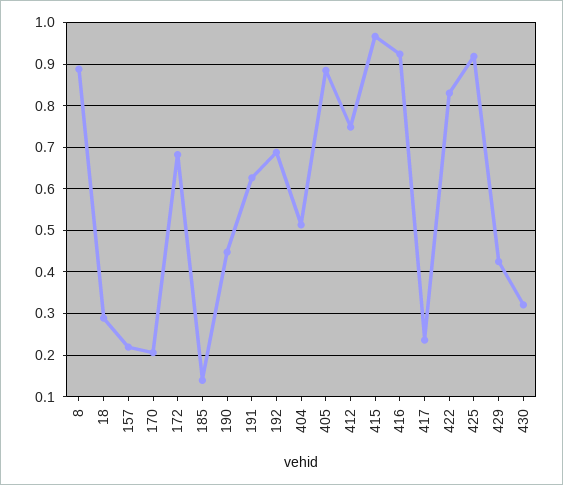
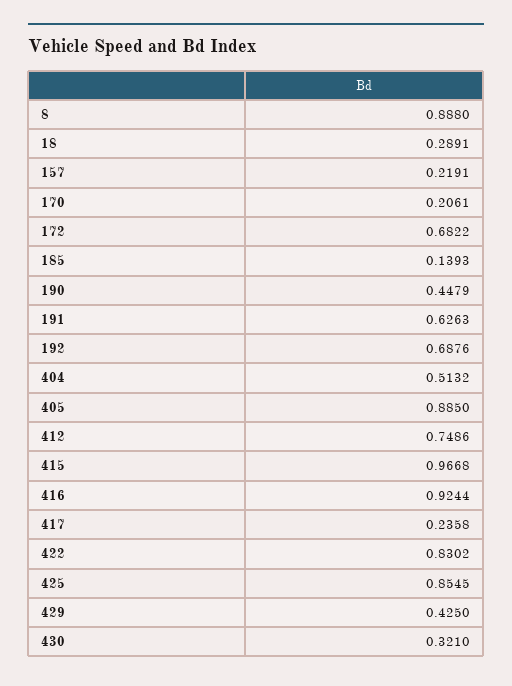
  {
    "8": 0.888,
    "18": 0.2891,
    "157": 0.2191,
    "170": 0.2061,
    "172": 0.6822,
    "185": 0.1393,
    "190": 0.4479,
    "191": 0.6263,
    "192": 0.6876,
    "404": 0.5132,
    "405": 0.885,
    "412": 0.7486,
    "415": 0.9668,
    "416": 0.9244,
    "417": 0.2358,
    "422": 0.8302,
-   "425": 0.92,
+   "425": 0.8545,
    "429": 0.425,
    "430": 0.321
  }

